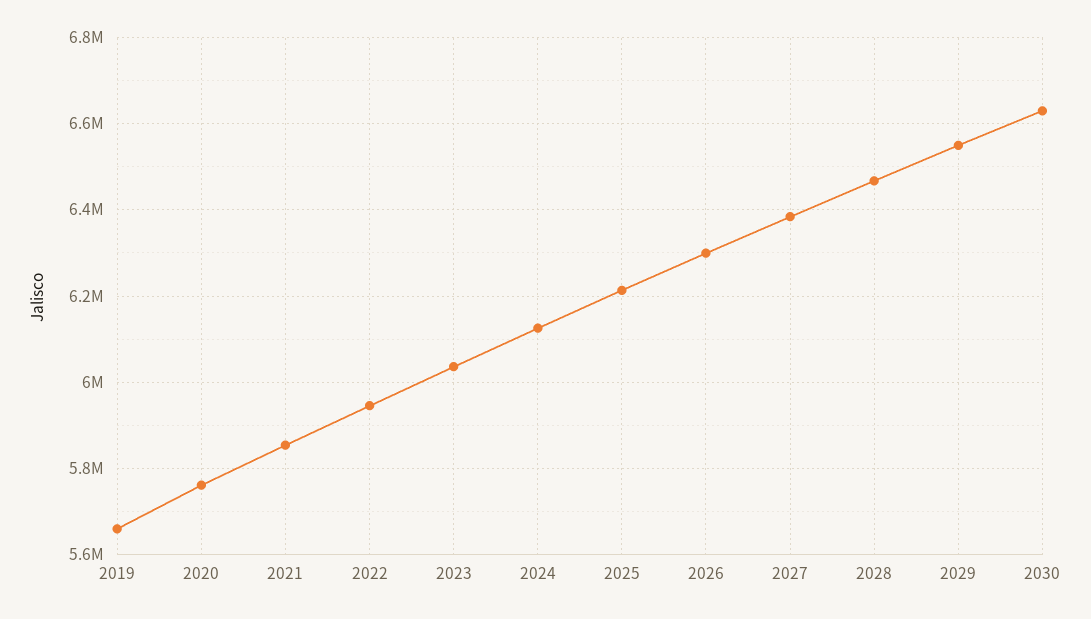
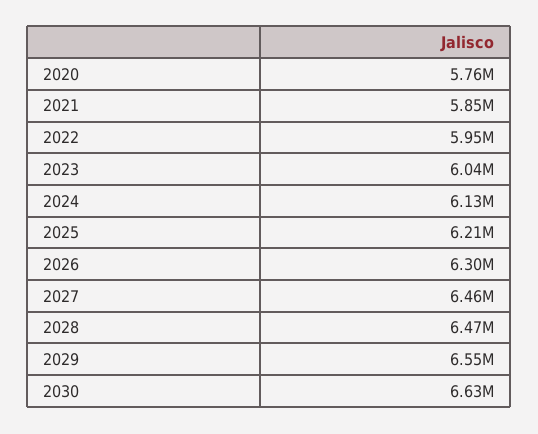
  {
-   "2019": 5660000,
    "2020": 5760000,
    "2021": 5850000,
    "2022": 5950000,
    "2023": 6040000,
    "2024": 6130000,
    "2025": 6210000,
    "2026": 6300000,
-   "2027": 6380000,
+   "2027": 6460000,
    "2028": 6470000,
    "2029": 6550000,
    "2030": 6630000
  }

